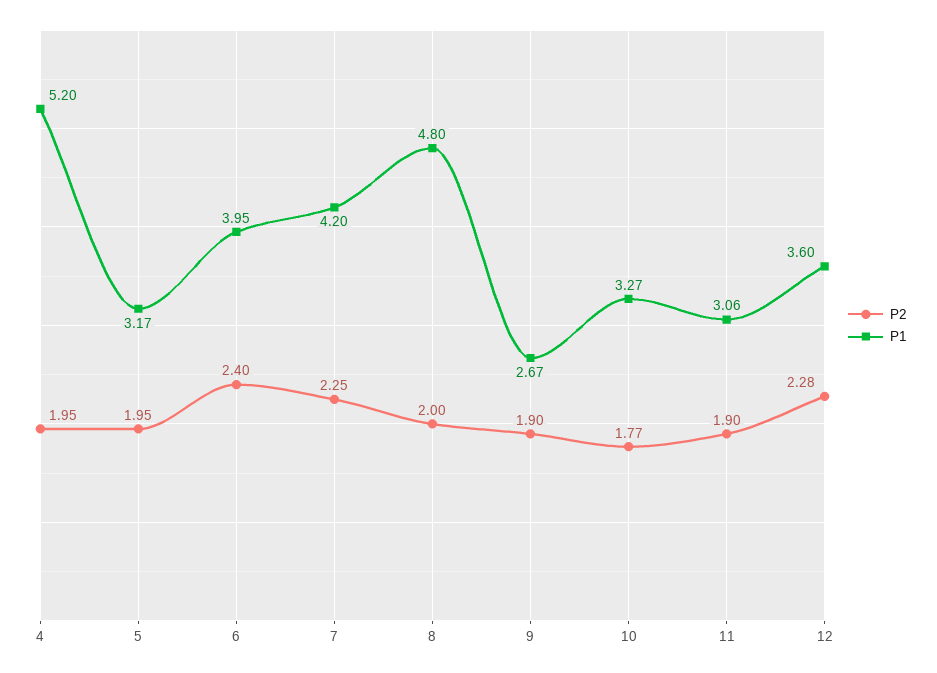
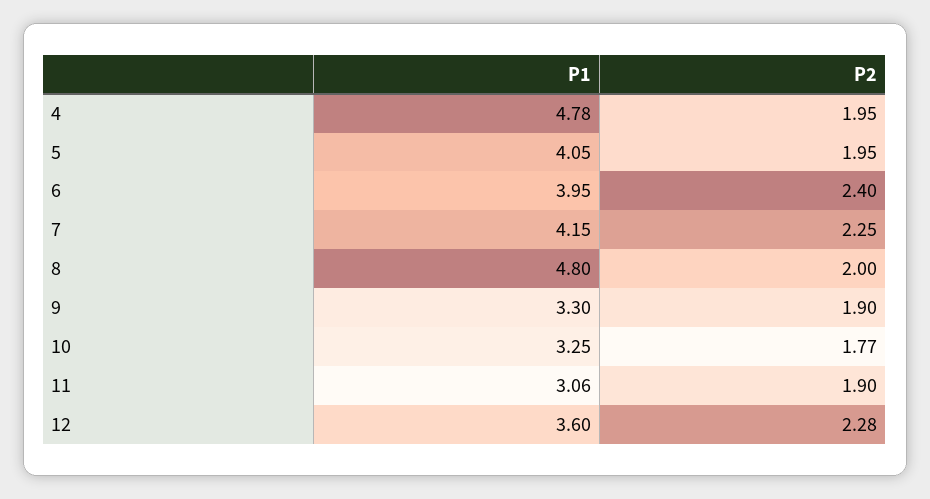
  {
    "P2": {
      "4": 1.95,
      "5": 1.95,
      "6": 2.4,
      "7": 2.25,
      "8": 2,
      "9": 1.9,
      "10": 1.77,
      "11": 1.9,
      "12": 2.28
    },
    "P1": {
-     "4": 5.2,
+     "4": 4.78,
-     "5": 3.17,
+     "5": 4.05,
      "6": 3.95,
-     "7": 4.2,
+     "7": 4.15,
      "8": 4.8,
-     "9": 2.67,
+     "9": 3.3,
-     "10": 3.27,
+     "10": 3.25,
      "11": 3.06,
      "12": 3.6
    }
  }

